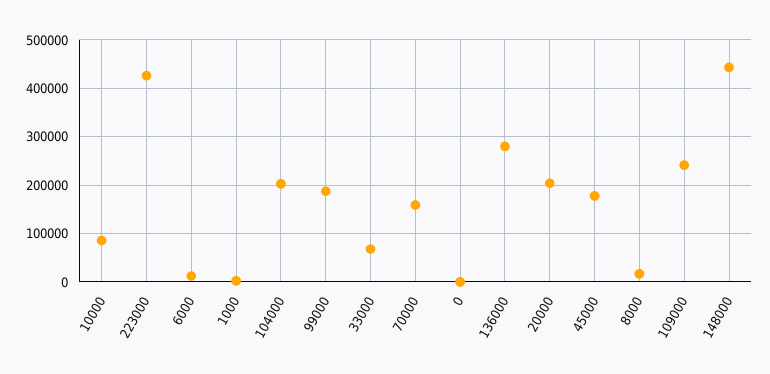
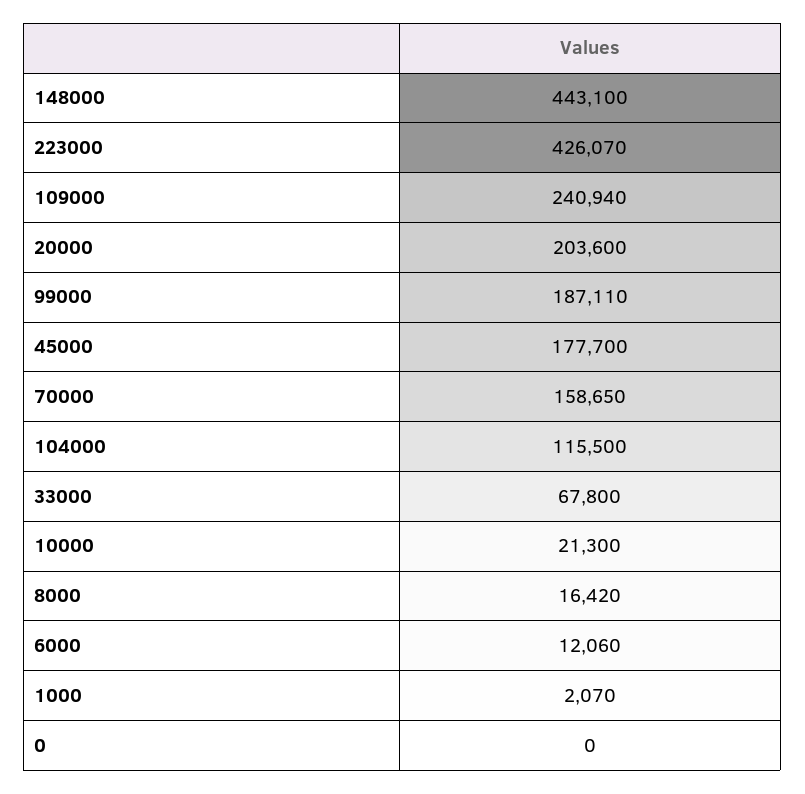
  {
-   "10000": 80000,
+   "10000": 21300,
    "223000": 426070,
    "6000": 12060,
    "1000": 2070,
-   "104000": 200000,
+   "104000": 115500,
    "99000": 187110,
    "33000": 67800,
    "70000": 158650,
    "0": 0,
-   "136000": 280000,
    "20000": 203600,
    "45000": 177700,
    "8000": 16420,
    "109000": 240940,
    "148000": 443100
  }

